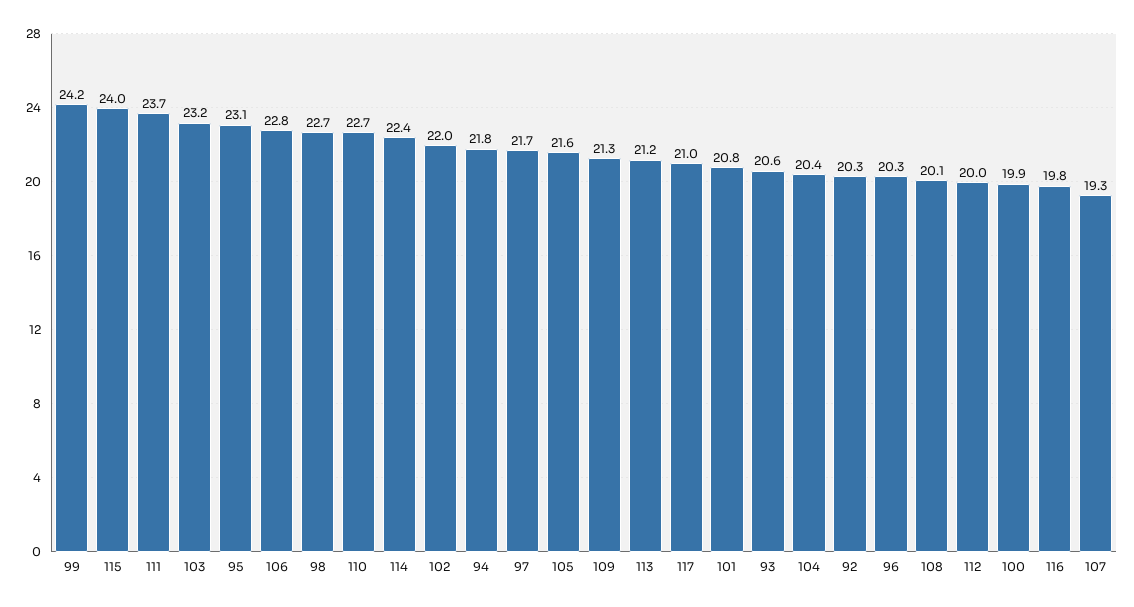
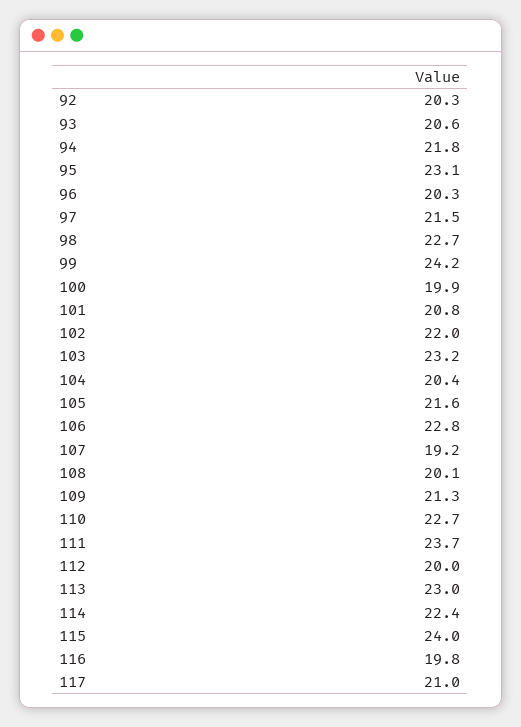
  {
    "99": 24.2,
    "115": 24,
    "111": 23.7,
    "103": 23.2,
    "95": 23.1,
    "106": 22.8,
    "98": 22.7,
    "110": 22.7,
    "114": 22.4,
    "102": 22,
    "94": 21.8,
-   "97": 21.7,
+   "97": 21.5,
    "105": 21.6,
    "109": 21.3,
-   "113": 21.2,
+   "113": 23,
    "117": 21,
    "101": 20.8,
    "93": 20.6,
    "104": 20.4,
    "92": 20.3,
    "96": 20.3,
    "108": 20.1,
    "112": 20,
    "100": 19.9,
    "116": 19.8,
-   "107": 19.3
+   "107": 19.2
  }

